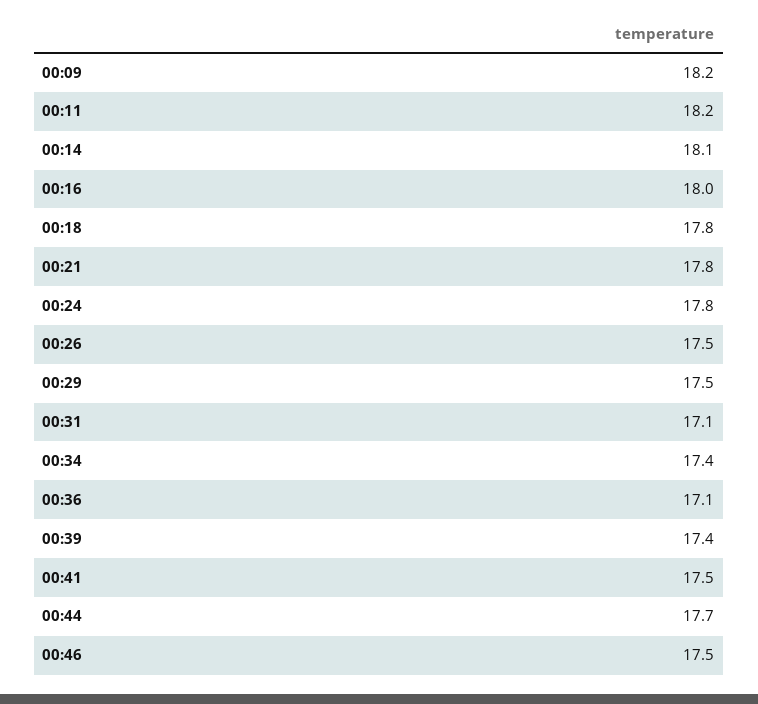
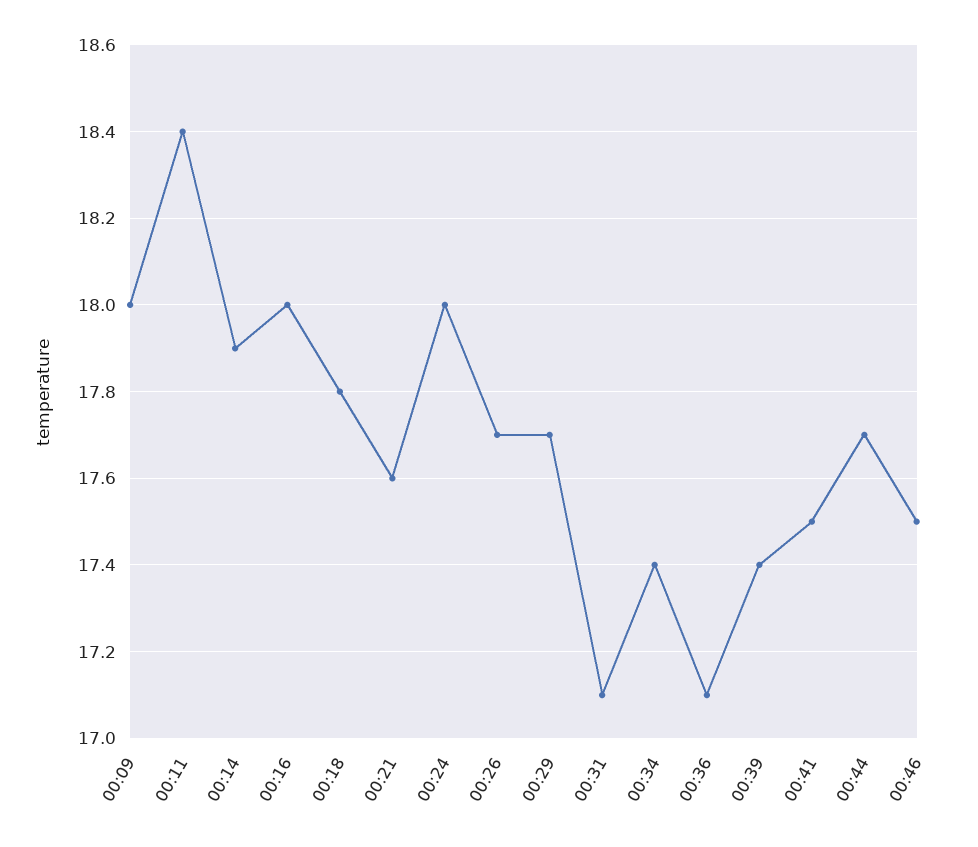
  {
-   "00:09": 18.2,
+   "00:09": 18,
-   "00:11": 18.2,
+   "00:11": 18.4,
-   "00:14": 18.1,
+   "00:14": 17.9,
    "00:16": 18,
    "00:18": 17.8,
-   "00:21": 17.8,
+   "00:21": 17.6,
-   "00:24": 17.8,
+   "00:24": 18,
-   "00:26": 17.5,
+   "00:26": 17.7,
-   "00:29": 17.5,
+   "00:29": 17.7,
    "00:31": 17.1,
    "00:34": 17.4,
    "00:36": 17.1,
    "00:39": 17.4,
    "00:41": 17.5,
    "00:44": 17.7,
    "00:46": 17.5
  }

